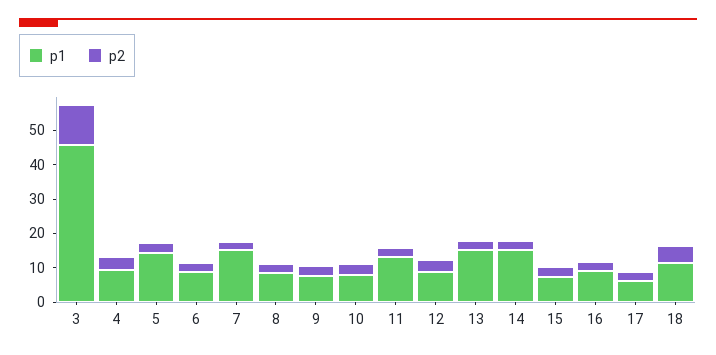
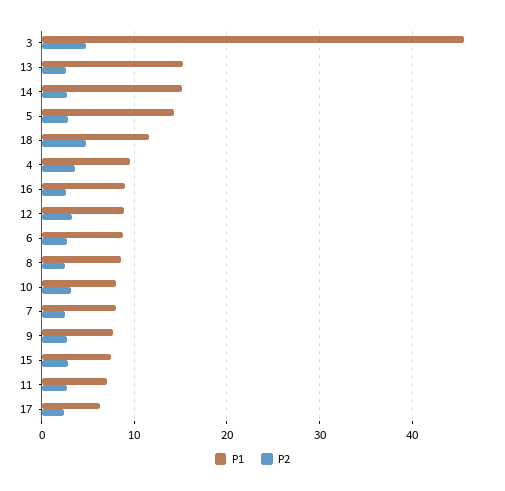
  {
    "p1": {
      "3": 46,
      "4": 10,
      "5": 14,
      "6": 9,
-     "7": 15,
+     "7": 8,
      "8": 9,
      "9": 8,
      "10": 8,
-     "11": 12.5,
+     "11": 7,
      "12": 9,
      "13": 15,
      "14": 15,
      "15": 7,
      "16": 9,
      "17": 6,
      "18": 12
    },
    "p2": {
-     "3": 12.5,
+     "3": 5,
      "4": 4,
      "5": 3,
      "6": 3,
      "7": 3,
      "8": 3,
      "9": 3,
      "10": 3,
      "11": 3,
      "12": 3,
      "13": 3,
      "14": 3,
      "15": 3,
      "16": 3,
      "17": 2,
      "18": 5
    }
  }

